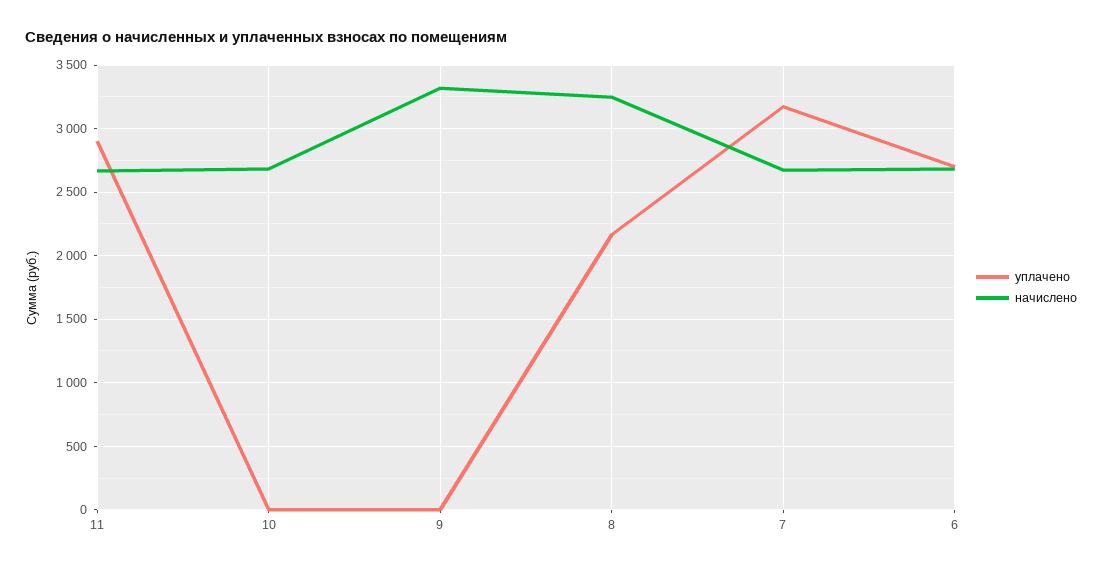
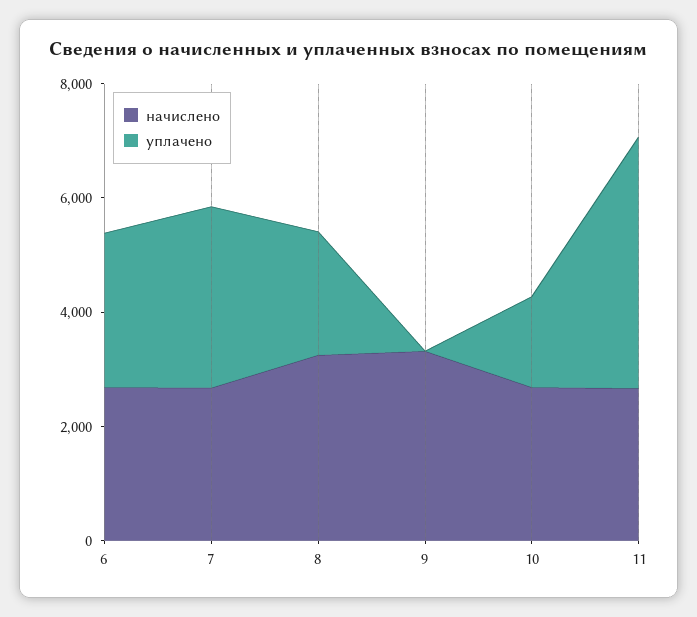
  {
    "уплачено": {
-     "11": 2900,
+     "11": 4500,
-     "10": 0,
+     "10": 1500,
      "9": 0,
      "8": 2150,
      "7": 3150,
      "6": 2700
    },
    "начислено": {
      "11": 2650,
      "10": 2700,
      "9": 3300,
      "8": 3250,
      "7": 2650,
      "6": 2700
    }
  }

